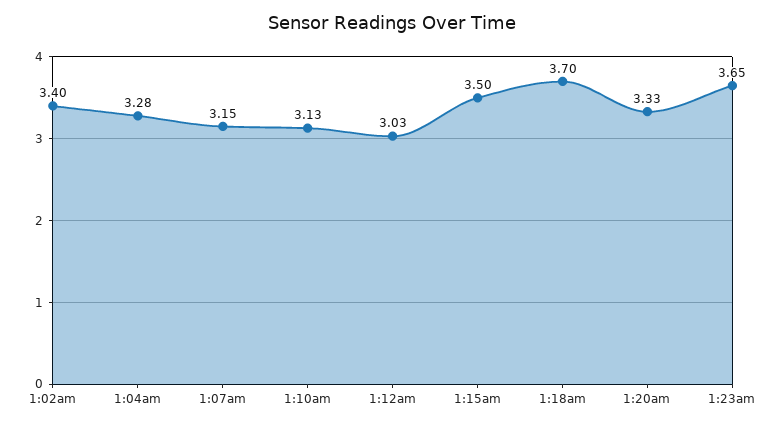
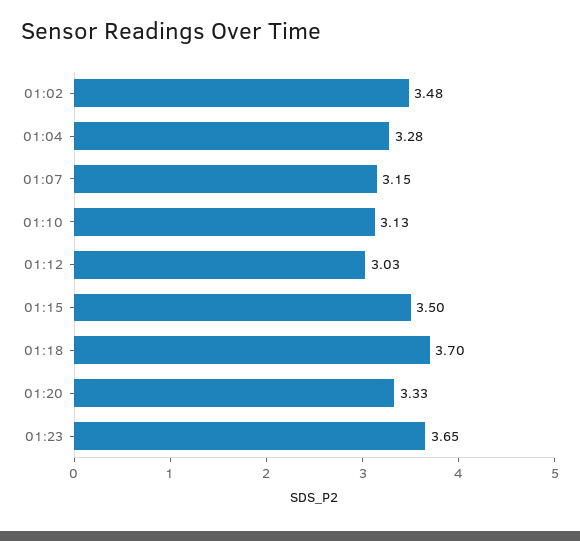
  {
-   "1:02am": 3.4,
+   "1:02am": 3.48,
    "1:04am": 3.28,
    "1:07am": 3.15,
    "1:10am": 3.13,
    "1:12am": 3.03,
    "1:15am": 3.5,
    "1:18am": 3.7,
    "1:20am": 3.33,
    "1:23am": 3.65
  }

